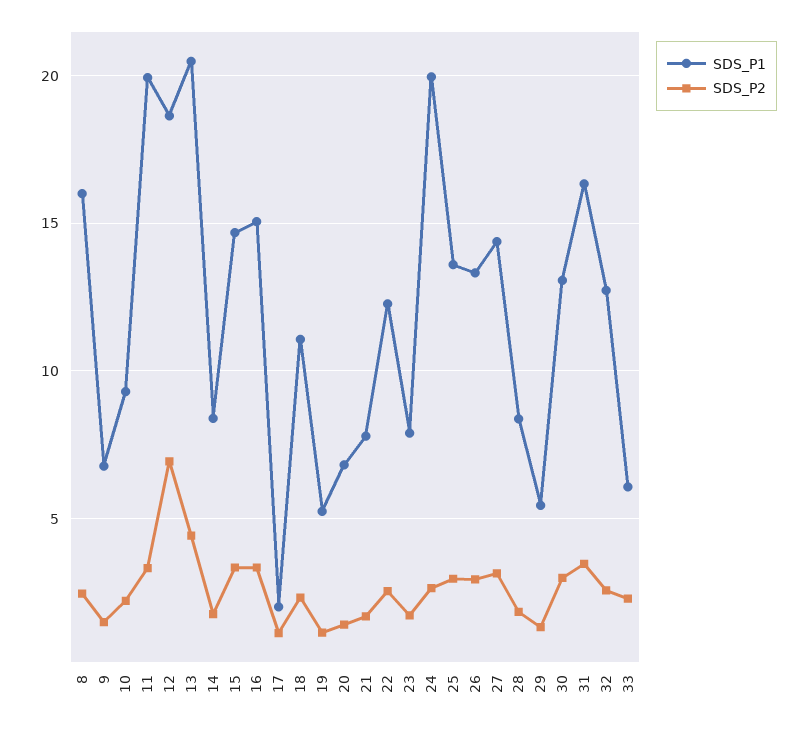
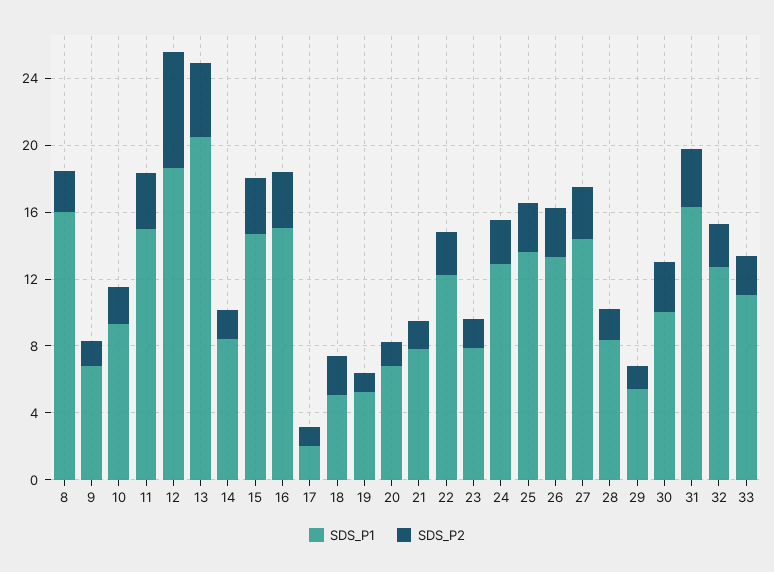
  {
    "SDS_P1": {
      "8": 16,
      "9": 7,
      "10": 9.5,
-     "11": 20,
+     "11": 15,
      "12": 18.5,
      "13": 20.5,
      "14": 8.5,
      "15": 14.5,
      "16": 15,
      "17": 2,
-     "18": 11,
+     "18": 5,
      "19": 5.5,
      "20": 7,
      "21": 8,
      "22": 12.5,
      "23": 8,
-     "24": 20,
+     "24": 13,
      "25": 13.5,
      "26": 13.5,
      "27": 14.5,
      "28": 8.5,
      "29": 5.5,
-     "30": 13,
+     "30": 10,
      "31": 16.5,
      "32": 12.5,
-     "33": 6
+     "33": 11
    },
    "SDS_P2": {
      "8": 2.5,
      "9": 1.5,
      "10": 2,
      "11": 3.5,
      "12": 7,
      "13": 4.5,
      "14": 2,
      "15": 3.5,
      "16": 3.5,
      "17": 1,
      "18": 2.5,
      "19": 1,
      "20": 1.5,
      "21": 1.5,
      "22": 2.5,
      "23": 1.5,
      "24": 2.5,
      "25": 3,
      "26": 3,
      "27": 3,
      "28": 2,
      "29": 1.5,
      "30": 3,
      "31": 3.5,
      "32": 2.5,
      "33": 2.5
    }
  }

